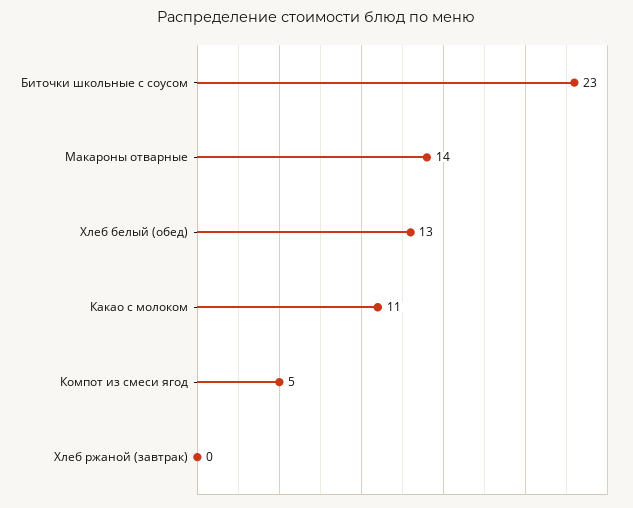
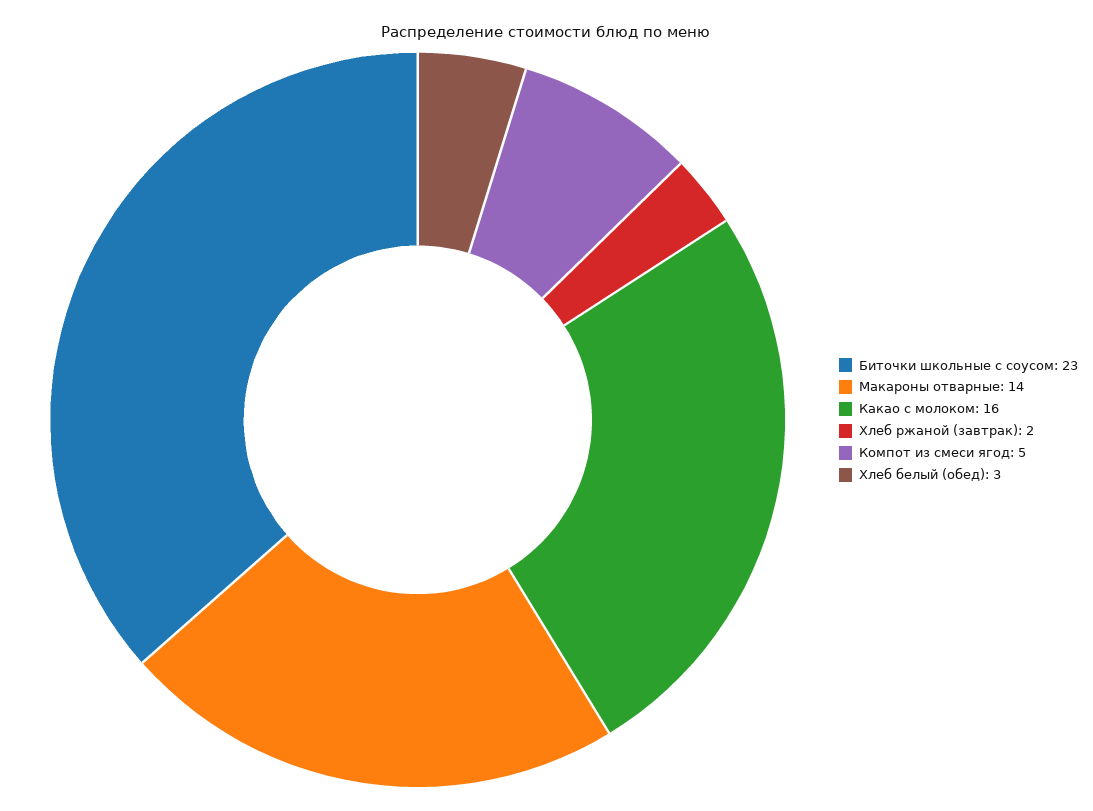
  {
    "Биточки школьные с соусом": 23,
    "Макароны отварные": 14,
-   "Хлеб белый (обед)": 13,
+   "Хлеб белый (обед)": 3,
-   "Какао с молоком": 11,
+   "Какао с молоком": 16,
    "Компот из смеси ягод": 5,
-   "Хлеб ржаной (завтрак)": 0
+   "Хлеб ржаной (завтрак)": 2
  }

